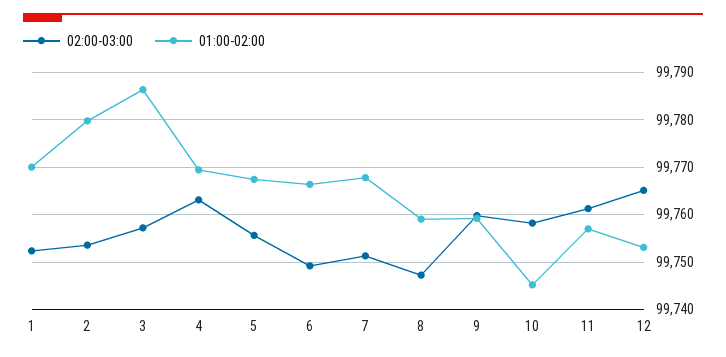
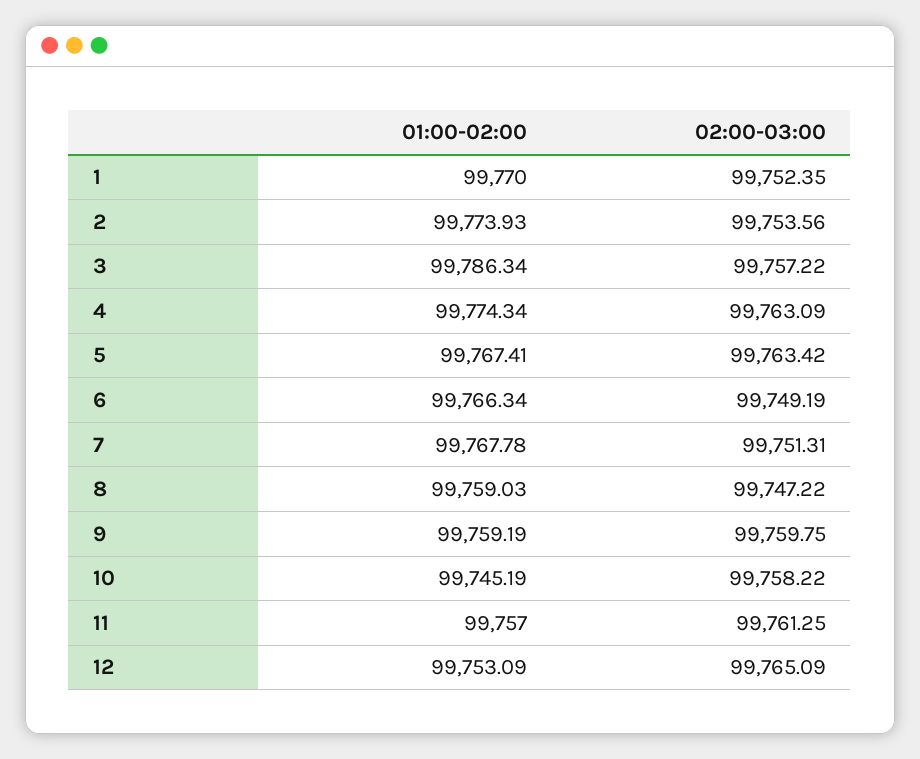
  {
    "02:00-03:00": {
      "1": 99752.35,
      "2": 99753.56,
      "3": 99757.22,
      "4": 99763.09,
-     "5": 99756,
+     "5": 99763.42,
      "6": 99749.19,
      "7": 99751.31,
      "8": 99747.22,
      "9": 99759.75,
      "10": 99758.22,
      "11": 99761.25,
      "12": 99765.09
    },
    "01:00-02:00": {
      "1": 99770,
-     "2": 99780,
+     "2": 99773.93,
      "3": 99786.34,
-     "4": 99770,
+     "4": 99774.34,
      "5": 99767.41,
      "6": 99766.34,
      "7": 99767.78,
      "8": 99759.03,
      "9": 99759.19,
      "10": 99745.19,
      "11": 99757,
      "12": 99753.09
    }
  }

